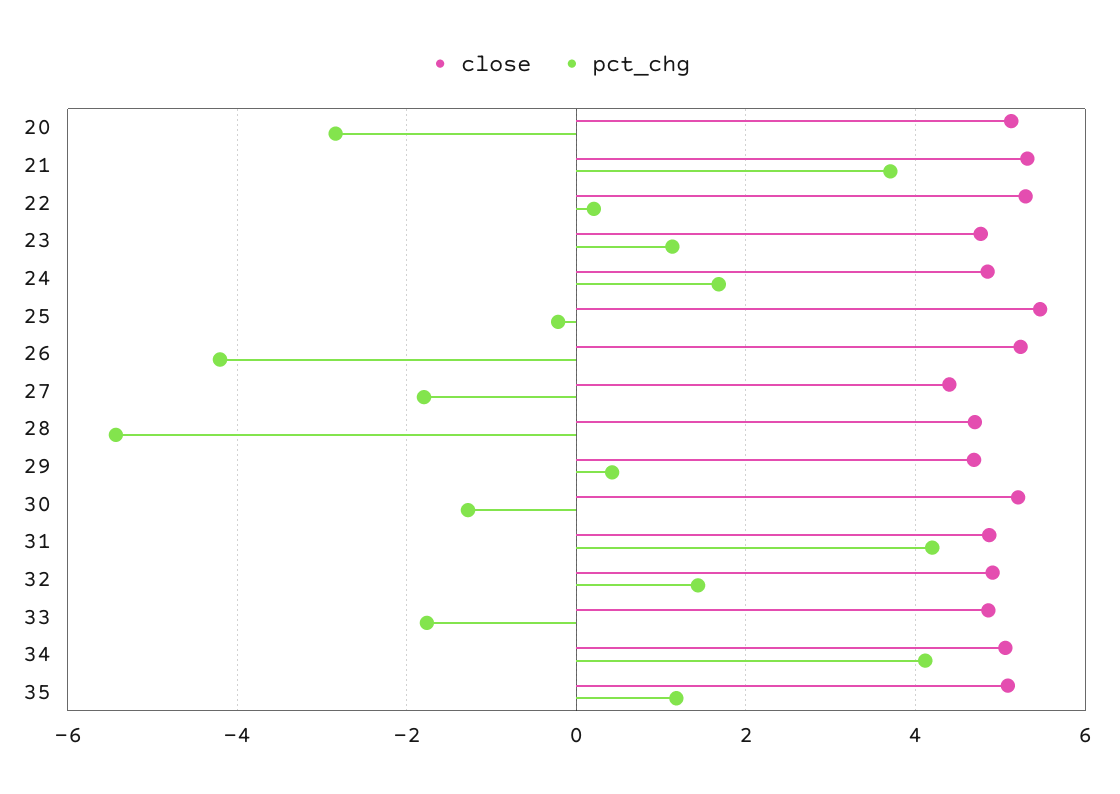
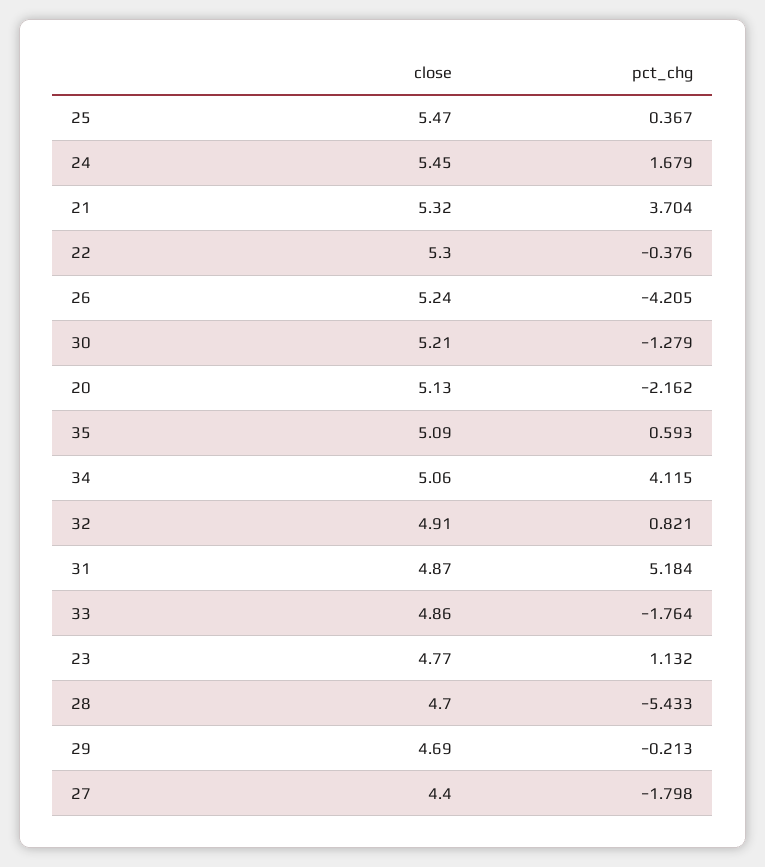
  {
    "close": {
      "20": 5.13,
      "21": 5.32,
      "22": 5.3,
      "23": 4.77,
-     "24": 4.8,
+     "24": 5.45,
      "25": 5.47,
      "26": 5.24,
      "27": 4.4,
      "28": 4.7,
      "29": 4.69,
      "30": 5.21,
      "31": 4.87,
      "32": 4.91,
      "33": 4.86,
      "34": 5.06,
      "35": 5.09
    },
    "pct_chg": {
-     "20": -2.8,
+     "20": -2.162,
      "21": 3.704,
-     "22": 0.2,
+     "22": -0.376,
      "23": 1.132,
      "24": 1.679,
-     "25": -0.2,
+     "25": 0.367,
      "26": -4.205,
      "27": -1.798,
      "28": -5.433,
-     "29": 0.4,
+     "29": -0.213,
      "30": -1.279,
-     "31": 4.2,
+     "31": 5.184,
-     "32": 1.4,
+     "32": 0.821,
      "33": -1.764,
      "34": 4.115,
-     "35": 1.2
+     "35": 0.593
    }
  }

